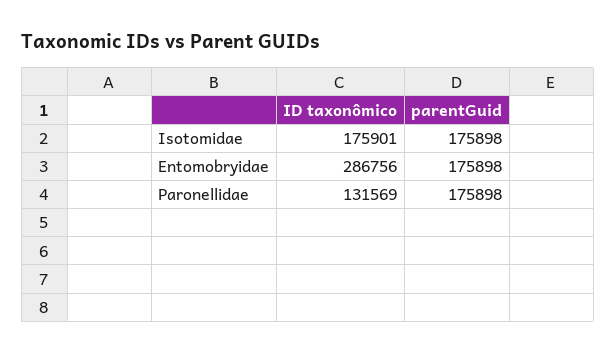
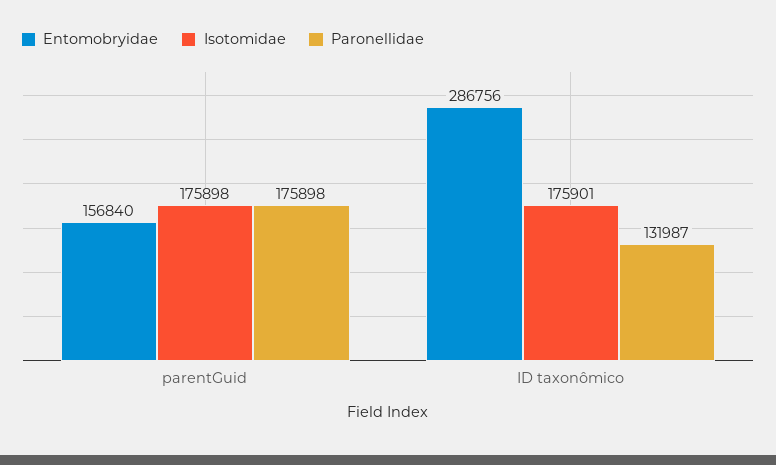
  {
    "Isotomidae": {
      "ID taxonômico": 175901,
      "parentGuid": 175898
    },
    "Entomobryidae": {
      "ID taxonômico": 286756,
-     "parentGuid": 175898
+     "parentGuid": 156840
    },
    "Paronellidae": {
-     "ID taxonômico": 131569,
+     "ID taxonômico": 131987,
      "parentGuid": 175898
    }
  }

